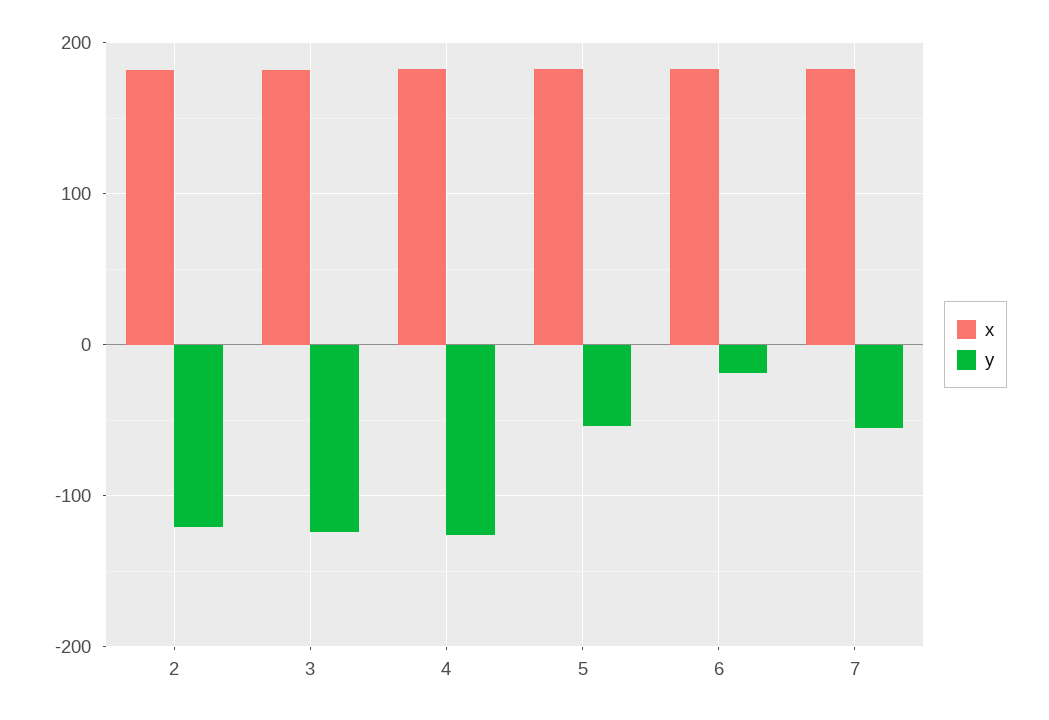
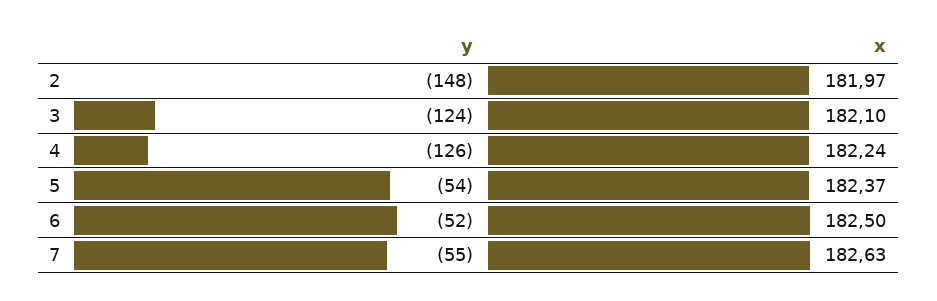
  {
    "x": {
      "2": 181.97,
      "3": 182.1,
      "4": 182.24,
      "5": 182.37,
      "6": 182.5,
      "7": 182.63
    },
    "y": {
-     "2": -120,
+     "2": -148,
      "3": -124,
      "4": -126,
      "5": -54,
-     "6": -20,
+     "6": -52,
      "7": -55
    }
  }

